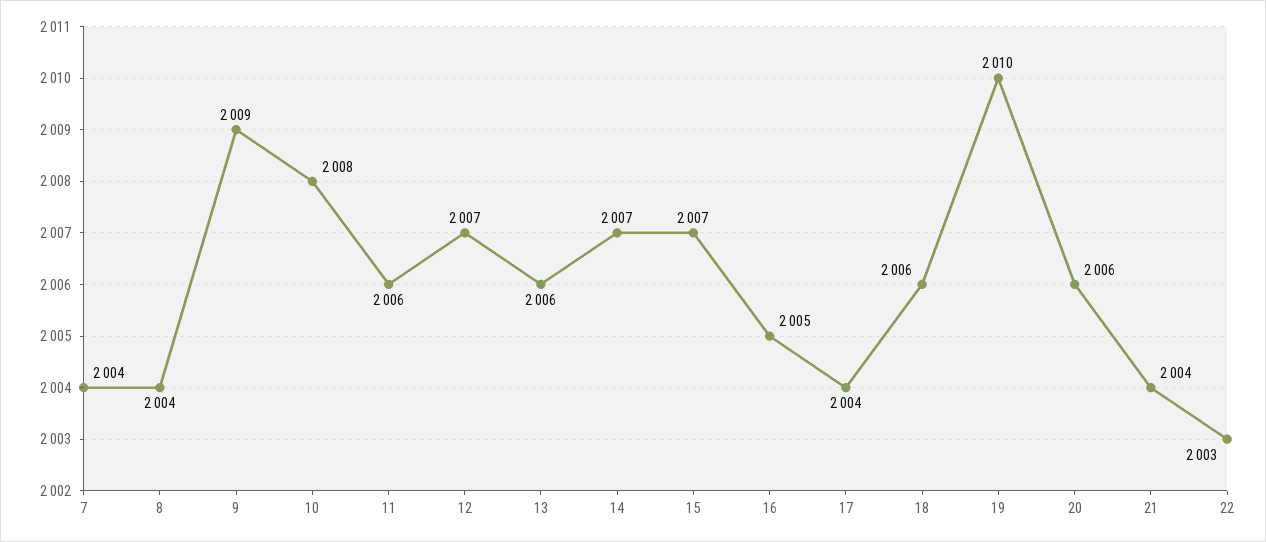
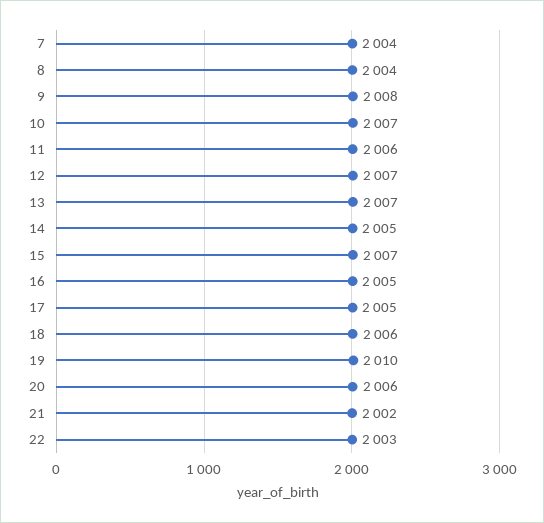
  {
    "7": 2004,
    "8": 2004,
-   "9": 2009,
+   "9": 2008,
-   "10": 2008,
+   "10": 2007,
    "11": 2006,
    "12": 2007,
-   "13": 2006,
+   "13": 2007,
-   "14": 2007,
+   "14": 2005,
    "15": 2007,
    "16": 2005,
-   "17": 2004,
+   "17": 2005,
    "18": 2006,
    "19": 2010,
    "20": 2006,
-   "21": 2004,
+   "21": 2002,
    "22": 2003
  }

